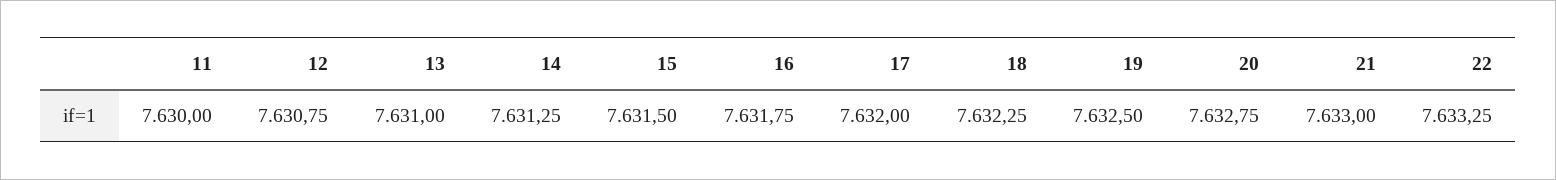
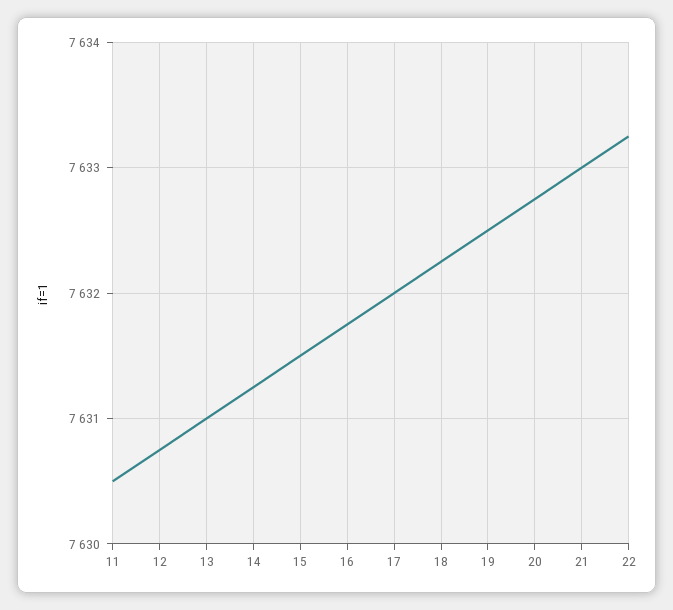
  {
-   "11": 7630,
+   "11": 7630.5,
    "12": 7630.75,
    "13": 7631,
    "14": 7631.25,
    "15": 7631.5,
    "16": 7631.75,
    "17": 7632,
    "18": 7632.25,
    "19": 7632.5,
    "20": 7632.75,
    "21": 7633,
    "22": 7633.25
  }

